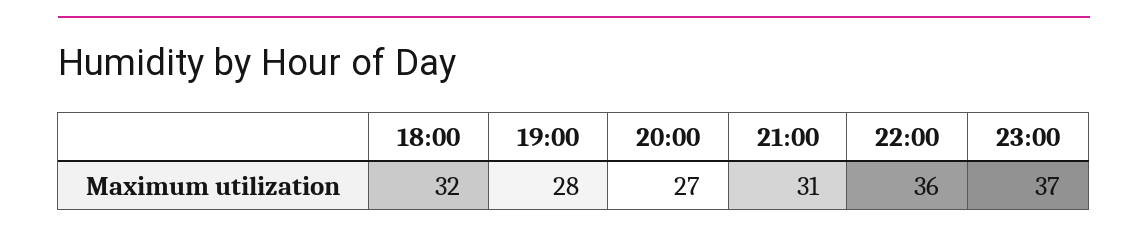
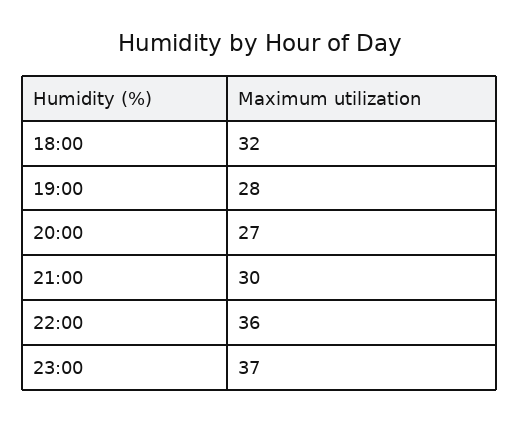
  {
    "18:00": 32,
    "19:00": 28,
    "20:00": 27,
-   "21:00": 31,
+   "21:00": 30,
    "22:00": 36,
    "23:00": 37
  }

